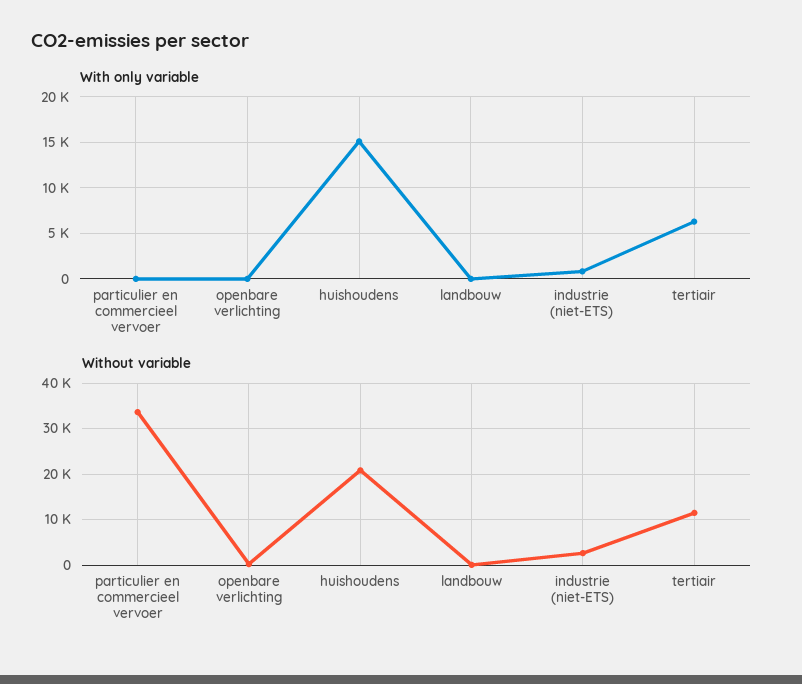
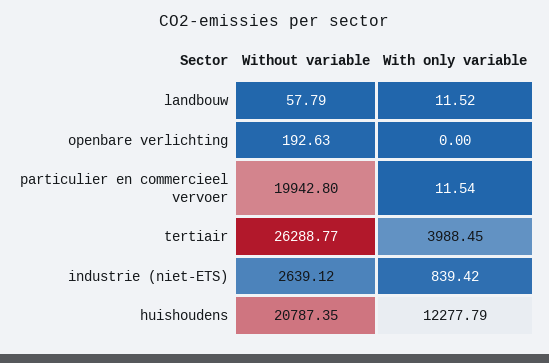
  {
    "With only variable": {
      "particulier en commercieel vervoer": 11.54,
      "openbare verlichting": 0,
-     "huishoudens": 15000,
+     "huishoudens": 12277.79,
      "landbouw": 11.52,
      "industrie (niet-ETS)": 839.42,
-     "tertiair": 6000
+     "tertiair": 3988.45
    },
    "Without variable": {
-     "particulier en commercieel vervoer": 34000,
+     "particulier en commercieel vervoer": 19942.8,
      "openbare verlichting": 192.63,
      "huishoudens": 20787.35,
      "landbouw": 57.79,
      "industrie (niet-ETS)": 2639.12,
-     "tertiair": 12000
+     "tertiair": 26288.77
    }
  }

